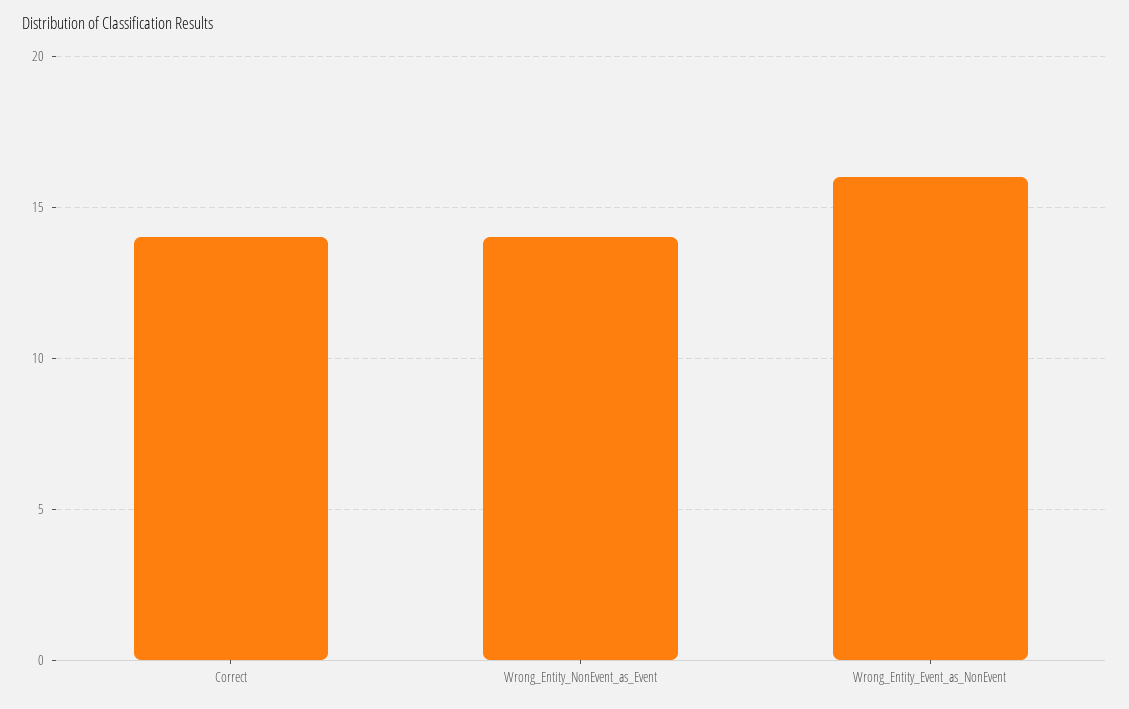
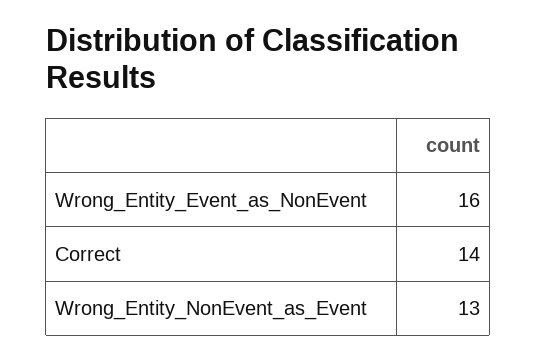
  {
    "Correct": 14,
-   "Wrong_Entity_NonEvent_as_Event": 14,
+   "Wrong_Entity_NonEvent_as_Event": 13,
    "Wrong_Entity_Event_as_NonEvent": 16
  }

